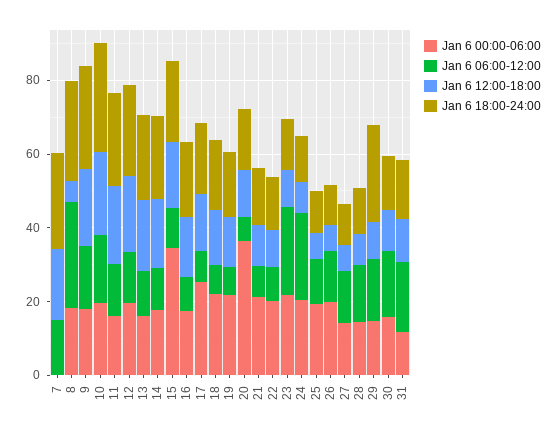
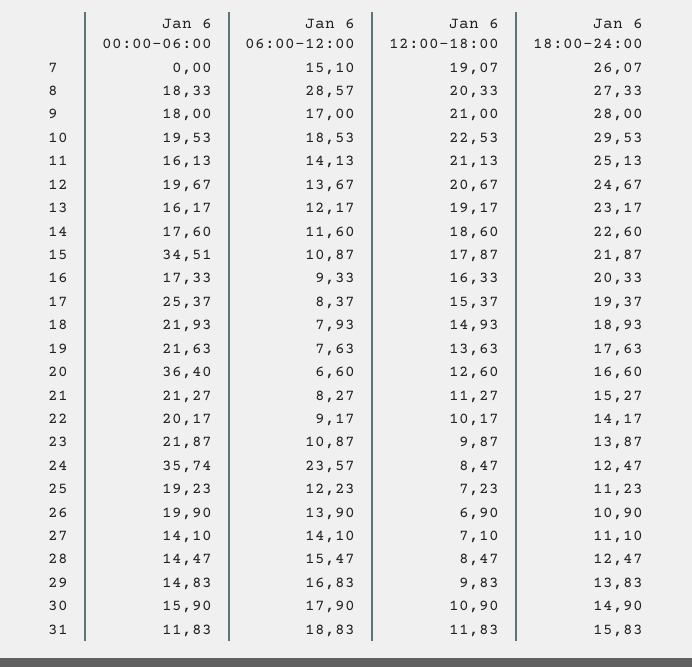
  {
    "Jan 6 00:00-06:00": {
      "7": 0,
      "8": 18.33,
      "9": 18,
      "10": 19.53,
      "11": 16.13,
      "12": 19.67,
      "13": 16.17,
      "14": 17.6,
      "15": 34.51,
      "16": 17.33,
      "17": 25.37,
      "18": 21.93,
      "19": 21.63,
      "20": 36.4,
      "21": 21.27,
      "22": 20.17,
      "23": 21.87,
-     "24": 20,
+     "24": 35.74,
      "25": 19.23,
      "26": 19.9,
      "27": 14.1,
      "28": 14.47,
      "29": 14.83,
      "30": 15.9,
      "31": 11.83
    },
    "Jan 6 06:00-12:00": {
      "7": 15.1,
      "8": 28.57,
      "9": 17,
      "10": 18.53,
      "11": 14.13,
      "12": 13.67,
      "13": 12.17,
      "14": 11.6,
      "15": 10.87,
      "16": 9.33,
      "17": 8.37,
      "18": 7.93,
      "19": 7.63,
      "20": 6.6,
      "21": 8.27,
      "22": 9.17,
-     "23": 25,
+     "23": 10.87,
      "24": 23.57,
      "25": 12.23,
      "26": 13.9,
      "27": 14.1,
      "28": 15.47,
      "29": 16.83,
      "30": 17.9,
      "31": 18.83
    },
    "Jan 6 12:00-18:00": {
      "7": 19.07,
-     "8": 5,
+     "8": 20.33,
      "9": 21,
      "10": 22.53,
      "11": 21.13,
      "12": 20.67,
      "13": 19.17,
      "14": 18.6,
      "15": 17.87,
      "16": 16.33,
      "17": 15.37,
      "18": 14.93,
      "19": 13.63,
      "20": 12.6,
      "21": 11.27,
      "22": 10.17,
      "23": 9.87,
      "24": 8.47,
      "25": 7.23,
      "26": 6.9,
      "27": 7.1,
      "28": 8.47,
      "29": 9.83,
      "30": 10.9,
      "31": 11.83
    },
    "Jan 6 18:00-24:00": {
      "7": 26.07,
      "8": 27.33,
      "9": 28,
      "10": 29.53,
      "11": 25.13,
      "12": 24.67,
      "13": 23.17,
      "14": 22.6,
      "15": 21.87,
      "16": 20.33,
      "17": 19.37,
      "18": 18.93,
      "19": 17.63,
      "20": 16.6,
      "21": 15.27,
      "22": 14.17,
      "23": 13.87,
      "24": 12.47,
      "25": 11.23,
      "26": 10.9,
      "27": 11.1,
      "28": 12.47,
-     "29": 25,
+     "29": 13.83,
      "30": 14.9,
      "31": 15.83
    }
  }

